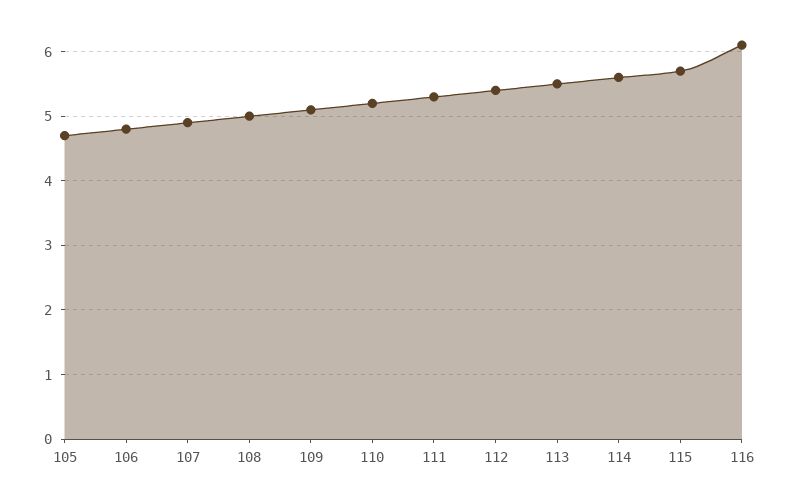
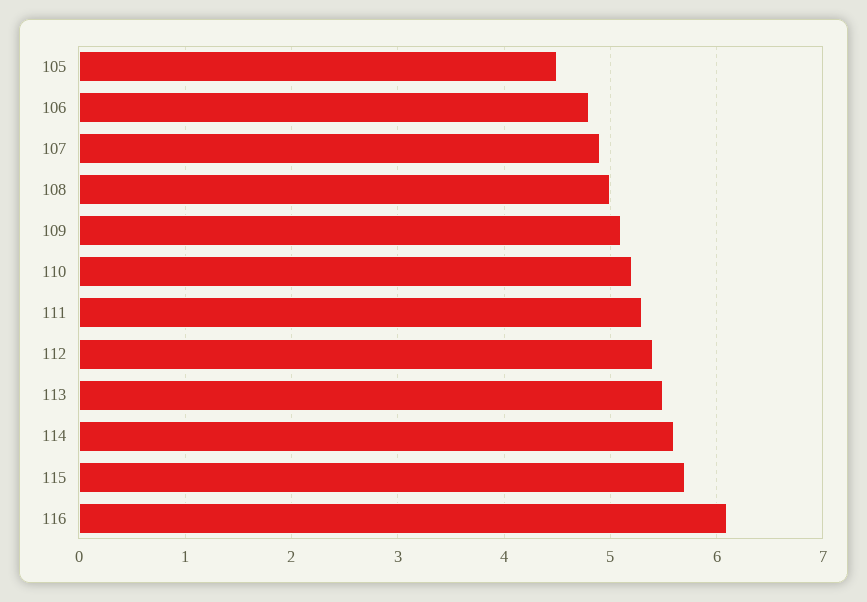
  {
-   "105": 4.7,
+   "105": 4.5,
    "106": 4.8,
    "107": 4.9,
    "108": 5,
    "109": 5.1,
    "110": 5.2,
    "111": 5.3,
    "112": 5.4,
    "113": 5.5,
    "114": 5.6,
    "115": 5.7,
    "116": 6.1
  }

